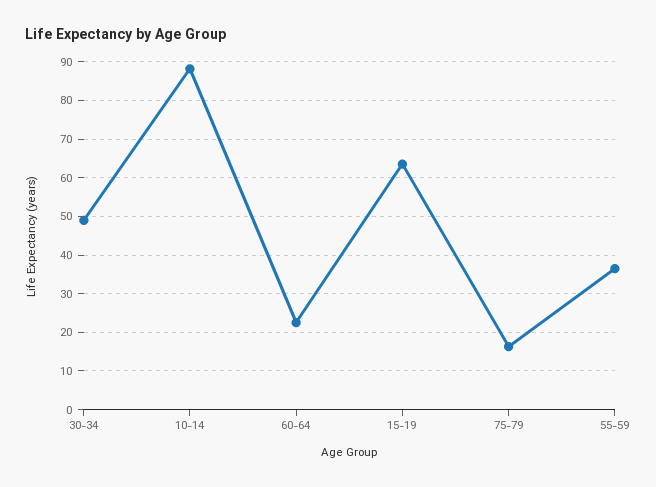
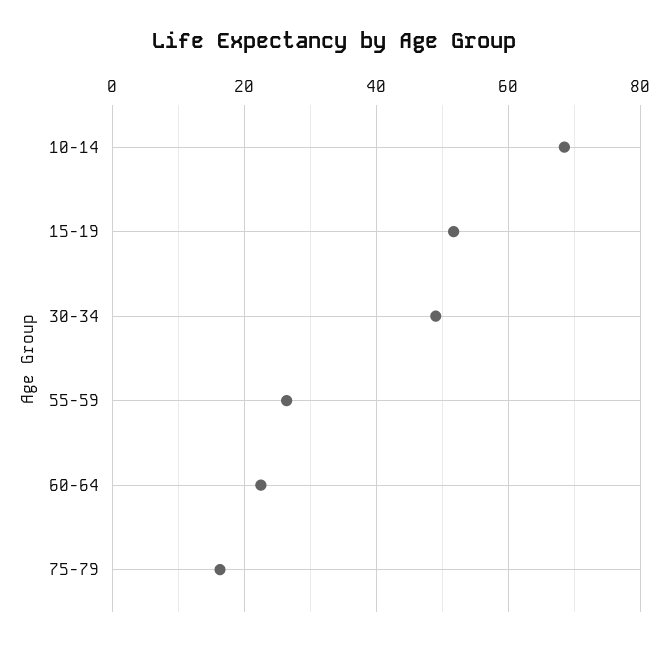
  {
    "30-34": 50,
-   "10-14": 88,
+   "10-14": 68,
    "60-64": 22,
-   "15-19": 64,
+   "15-19": 52,
    "75-79": 16,
-   "55-59": 36
+   "55-59": 26
  }

